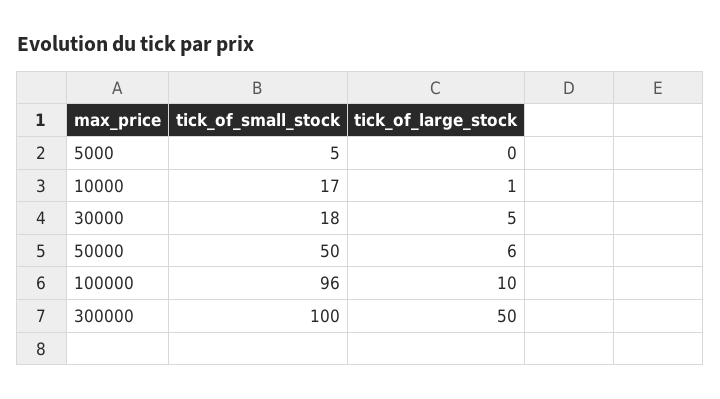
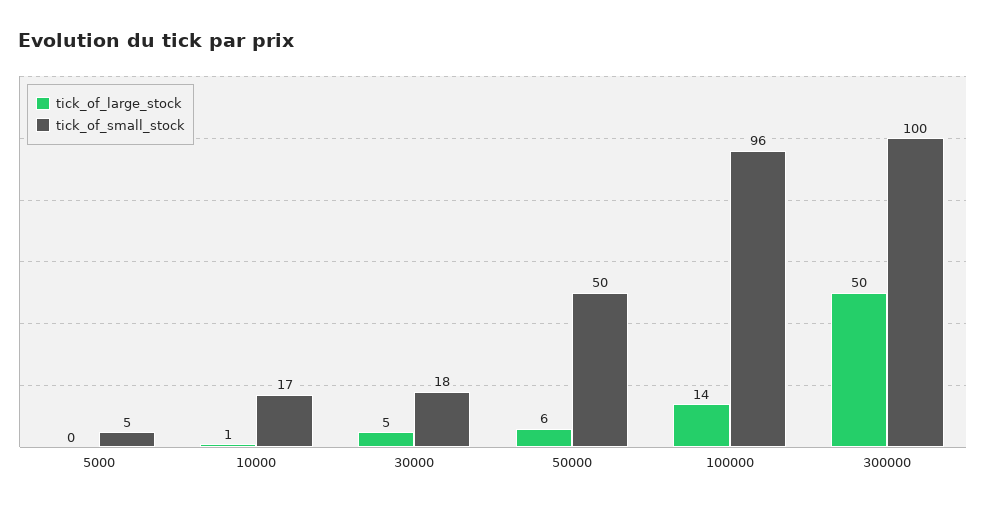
  {
    "tick_of_small_stock": {
      "5000": 5,
      "10000": 17,
      "30000": 18,
      "50000": 50,
      "100000": 96,
      "300000": 100
    },
    "tick_of_large_stock": {
      "5000": 0,
      "10000": 1,
      "30000": 5,
      "50000": 6,
-     "100000": 10,
+     "100000": 14,
      "300000": 50
    }
  }

